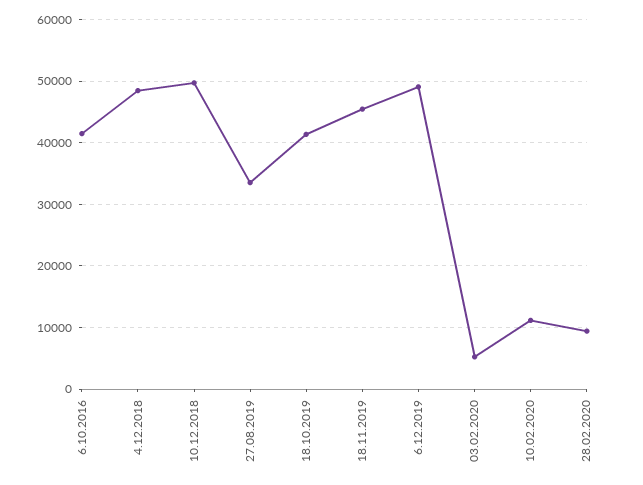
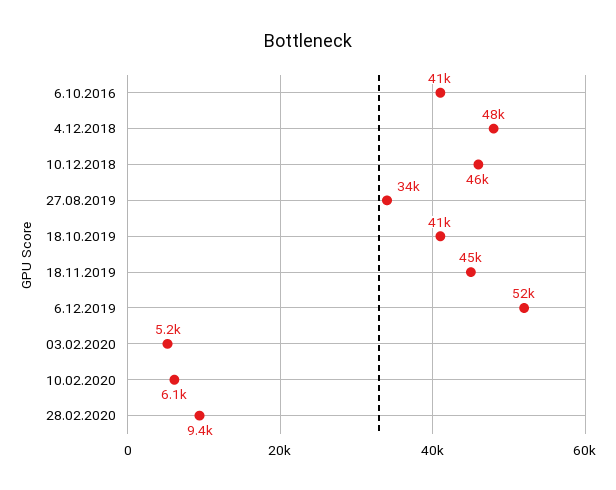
  {
    "6.10.2016": 41000,
    "4.12.2018": 48000,
-   "10.12.2018": 50000,
+   "10.12.2018": 46000,
    "27.08.2019": 34000,
    "18.10.2019": 41000,
    "18.11.2019": 45000,
-   "6.12.2019": 49000,
+   "6.12.2019": 52000,
    "03.02.2020": 5200,
-   "10.02.2020": 11000,
+   "10.02.2020": 6100,
    "28.02.2020": 9400
  }

